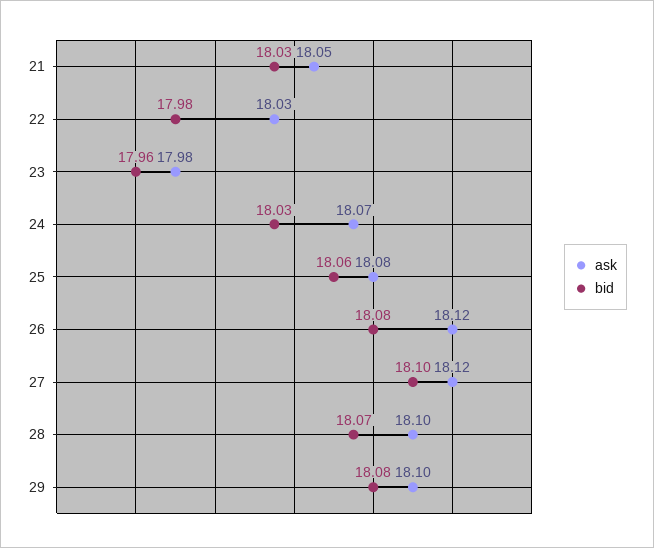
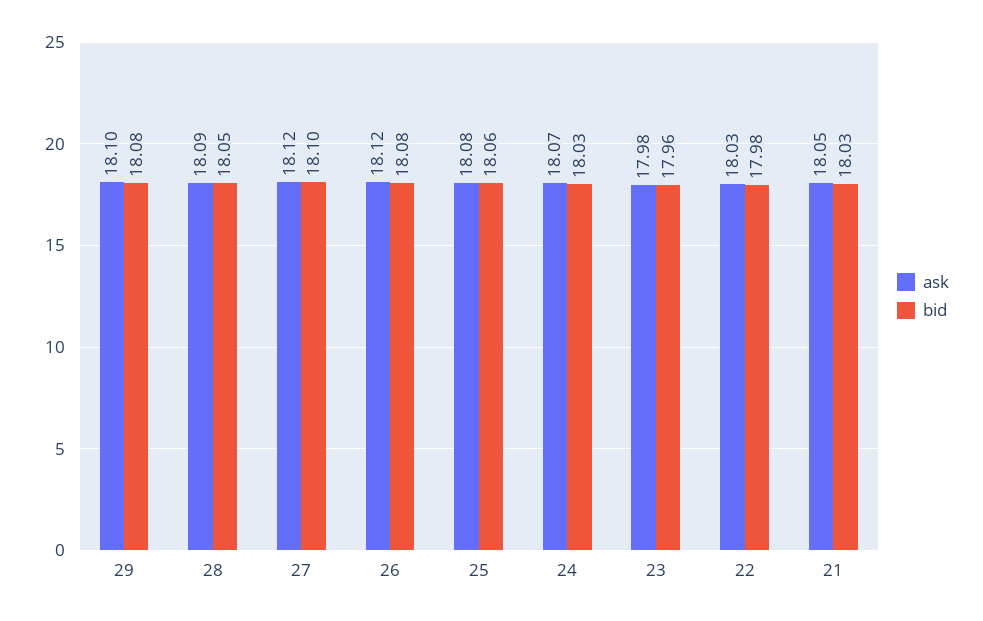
  {
    "ask": {
      "21": 18.05,
      "22": 18.03,
      "23": 17.98,
      "24": 18.07,
      "25": 18.08,
      "26": 18.12,
      "27": 18.12,
-     "28": 18.1,
+     "28": 18.09,
      "29": 18.1
    },
    "bid": {
      "21": 18.03,
      "22": 17.98,
      "23": 17.96,
      "24": 18.03,
      "25": 18.06,
      "26": 18.08,
      "27": 18.1,
-     "28": 18.07,
+     "28": 18.05,
      "29": 18.08
    }
  }

